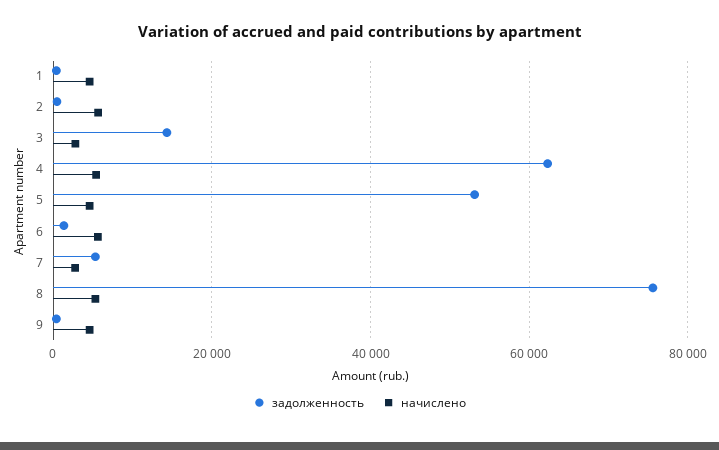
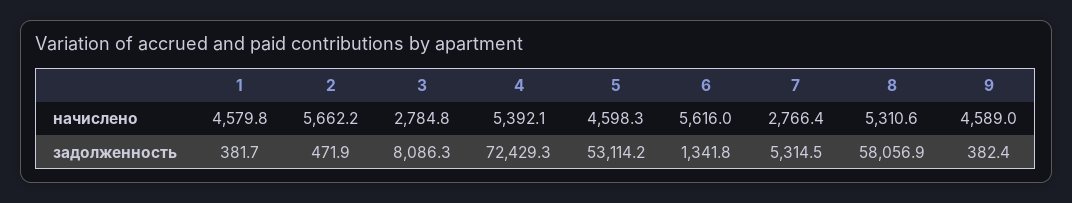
  {
    "задолженность": {
      "1": 381.7,
      "2": 471.9,
-     "3": 14000,
+     "3": 8086.3,
-     "4": 62000,
+     "4": 72429.3,
      "5": 53114.2,
      "6": 1341.8,
      "7": 5314.5,
-     "8": 76000,
+     "8": 58056.9,
      "9": 382.4
    },
    "начислено": {
      "1": 4579.8,
      "2": 5662.2,
      "3": 2784.8,
      "4": 5392.1,
      "5": 4598.3,
      "6": 5616,
      "7": 2766.4,
      "8": 5310.6,
      "9": 4589
    }
  }

